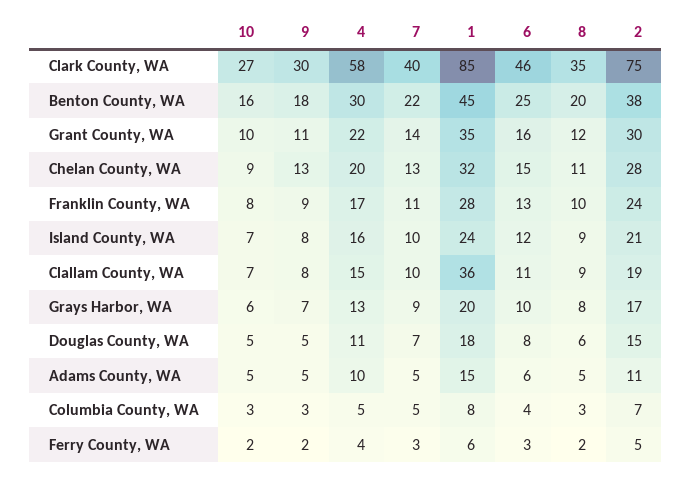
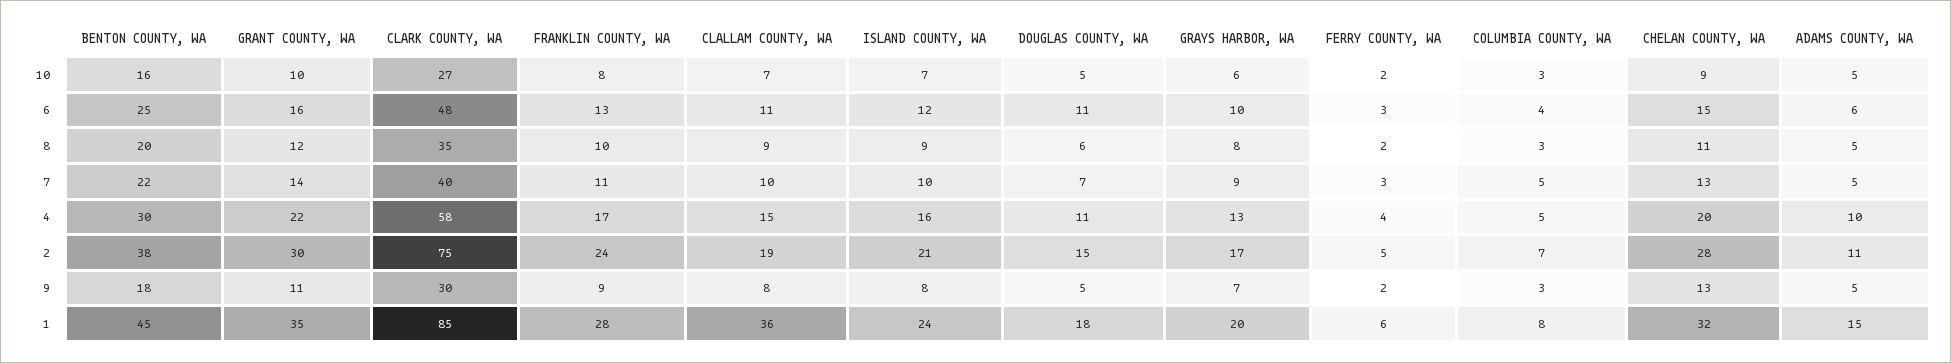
  {
    "10": {
      "Clark County, WA": 27,
      "Benton County, WA": 16,
      "Grant County, WA": 10,
      "Chelan County, WA": 9,
      "Franklin County, WA": 8,
      "Island County, WA": 7,
      "Clallam County, WA": 7,
      "Grays Harbor, WA": 6,
      "Douglas County, WA": 5,
      "Adams County, WA": 5,
      "Columbia County, WA": 3,
      "Ferry County, WA": 2
    },
    "9": {
      "Clark County, WA": 30,
      "Benton County, WA": 18,
      "Grant County, WA": 11,
      "Chelan County, WA": 13,
      "Franklin County, WA": 9,
      "Island County, WA": 8,
      "Clallam County, WA": 8,
      "Grays Harbor, WA": 7,
      "Douglas County, WA": 5,
      "Adams County, WA": 5,
      "Columbia County, WA": 3,
      "Ferry County, WA": 2
    },
    "4": {
      "Clark County, WA": 58,
      "Benton County, WA": 30,
      "Grant County, WA": 22,
      "Chelan County, WA": 20,
      "Franklin County, WA": 17,
      "Island County, WA": 16,
      "Clallam County, WA": 15,
      "Grays Harbor, WA": 13,
      "Douglas County, WA": 11,
      "Adams County, WA": 10,
      "Columbia County, WA": 5,
      "Ferry County, WA": 4
    },
    "7": {
      "Clark County, WA": 40,
      "Benton County, WA": 22,
      "Grant County, WA": 14,
      "Chelan County, WA": 13,
      "Franklin County, WA": 11,
      "Island County, WA": 10,
      "Clallam County, WA": 10,
      "Grays Harbor, WA": 9,
      "Douglas County, WA": 7,
      "Adams County, WA": 5,
      "Columbia County, WA": 5,
      "Ferry County, WA": 3
    },
    "1": {
      "Clark County, WA": 85,
      "Benton County, WA": 45,
      "Grant County, WA": 35,
      "Chelan County, WA": 32,
      "Franklin County, WA": 28,
      "Island County, WA": 24,
      "Clallam County, WA": 36,
      "Grays Harbor, WA": 20,
      "Douglas County, WA": 18,
      "Adams County, WA": 15,
      "Columbia County, WA": 8,
      "Ferry County, WA": 6
    },
    "6": {
-     "Clark County, WA": 46,
+     "Clark County, WA": 48,
      "Benton County, WA": 25,
      "Grant County, WA": 16,
      "Chelan County, WA": 15,
      "Franklin County, WA": 13,
      "Island County, WA": 12,
      "Clallam County, WA": 11,
      "Grays Harbor, WA": 10,
-     "Douglas County, WA": 8,
+     "Douglas County, WA": 11,
      "Adams County, WA": 6,
      "Columbia County, WA": 4,
      "Ferry County, WA": 3
    },
    "8": {
      "Clark County, WA": 35,
      "Benton County, WA": 20,
      "Grant County, WA": 12,
      "Chelan County, WA": 11,
      "Franklin County, WA": 10,
      "Island County, WA": 9,
      "Clallam County, WA": 9,
      "Grays Harbor, WA": 8,
      "Douglas County, WA": 6,
      "Adams County, WA": 5,
      "Columbia County, WA": 3,
      "Ferry County, WA": 2
    },
    "2": {
      "Clark County, WA": 75,
      "Benton County, WA": 38,
      "Grant County, WA": 30,
      "Chelan County, WA": 28,
      "Franklin County, WA": 24,
      "Island County, WA": 21,
      "Clallam County, WA": 19,
      "Grays Harbor, WA": 17,
      "Douglas County, WA": 15,
      "Adams County, WA": 11,
      "Columbia County, WA": 7,
      "Ferry County, WA": 5
    }
  }

